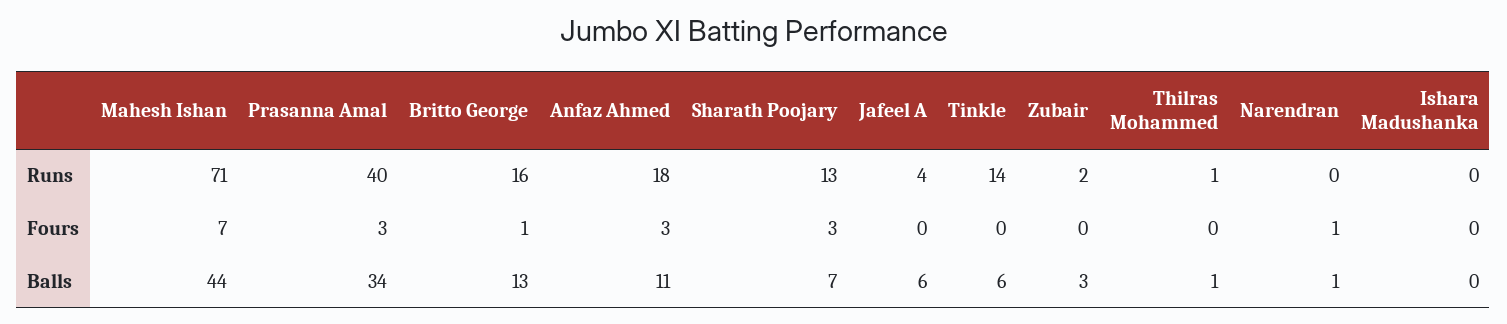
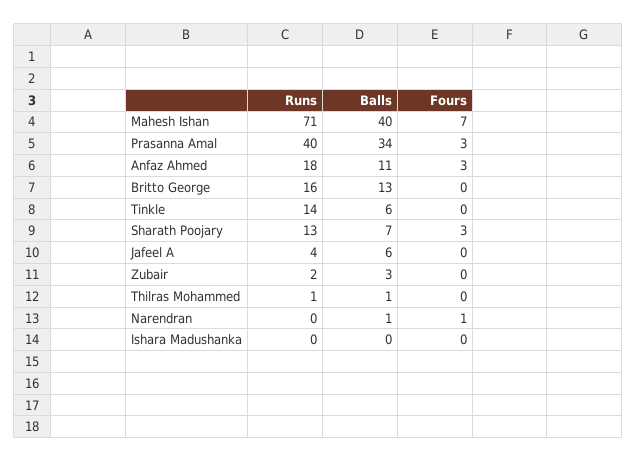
  {
    "Mahesh Ishan": {
      "Runs": 71,
      "Fours": 7,
-     "Balls": 44
+     "Balls": 40
    },
    "Prasanna Amal": {
      "Runs": 40,
      "Fours": 3,
      "Balls": 34
    },
    "Britto George": {
      "Runs": 16,
-     "Fours": 1,
+     "Fours": 0,
      "Balls": 13
    },
    "Anfaz Ahmed": {
      "Runs": 18,
      "Fours": 3,
      "Balls": 11
    },
    "Sharath Poojary": {
      "Runs": 13,
      "Fours": 3,
      "Balls": 7
    },
    "Jafeel A": {
      "Runs": 4,
      "Fours": 0,
      "Balls": 6
    },
    "Tinkle": {
      "Runs": 14,
      "Fours": 0,
      "Balls": 6
    },
    "Zubair": {
      "Runs": 2,
      "Fours": 0,
      "Balls": 3
    },
    "Thilras Mohammed": {
      "Runs": 1,
      "Fours": 0,
      "Balls": 1
    },
    "Narendran": {
      "Runs": 0,
      "Fours": 1,
      "Balls": 1
    },
    "Ishara Madushanka": {
      "Runs": 0,
      "Fours": 0,
      "Balls": 0
    }
  }

